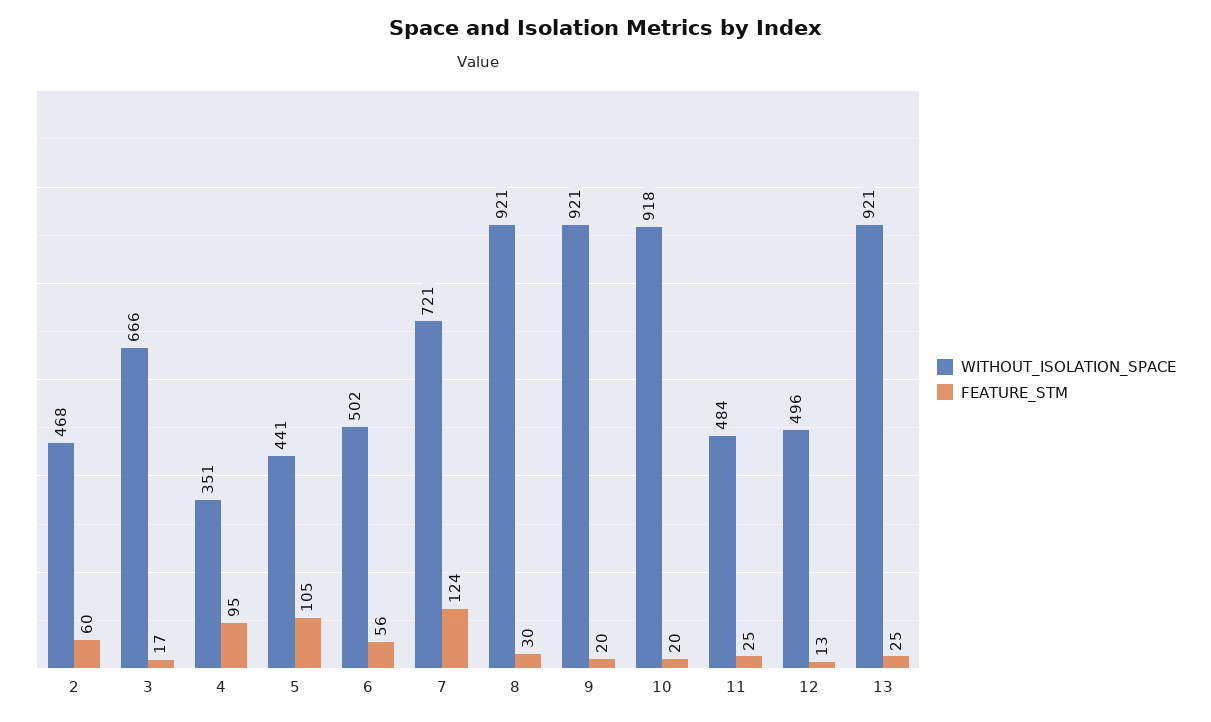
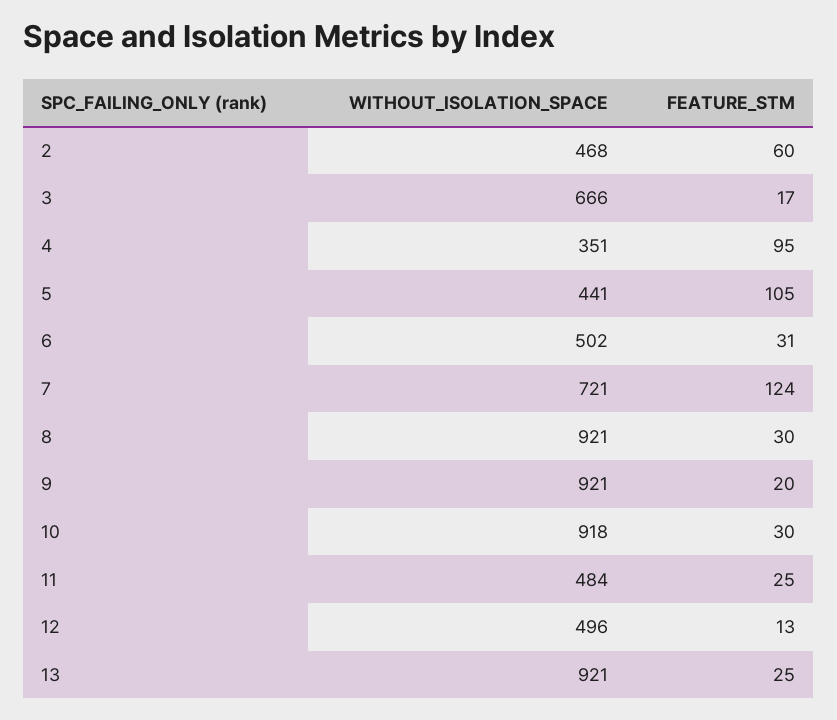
  {
    "WITHOUT_ISOLATION_SPACE": {
      "2": 468,
      "3": 666,
      "4": 351,
      "5": 441,
      "6": 502,
      "7": 721,
      "8": 921,
      "9": 921,
      "10": 918,
      "11": 484,
      "12": 496,
      "13": 921
    },
    "FEATURE_STM": {
      "2": 60,
      "3": 17,
      "4": 95,
      "5": 105,
-     "6": 56,
+     "6": 31,
      "7": 124,
      "8": 30,
      "9": 20,
-     "10": 20,
+     "10": 30,
      "11": 25,
      "12": 13,
      "13": 25
    }
  }

